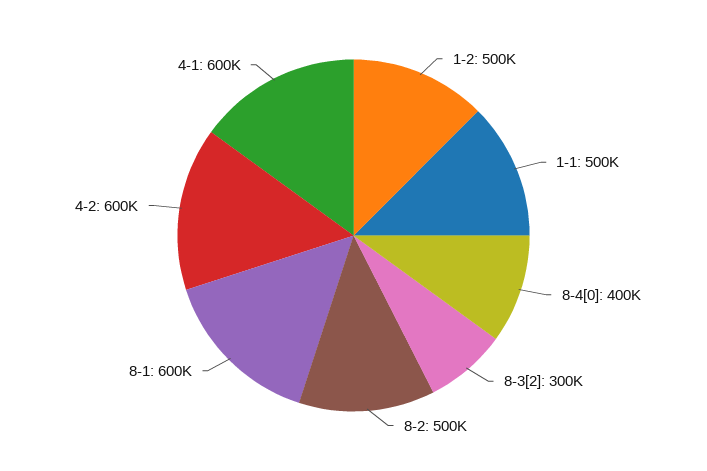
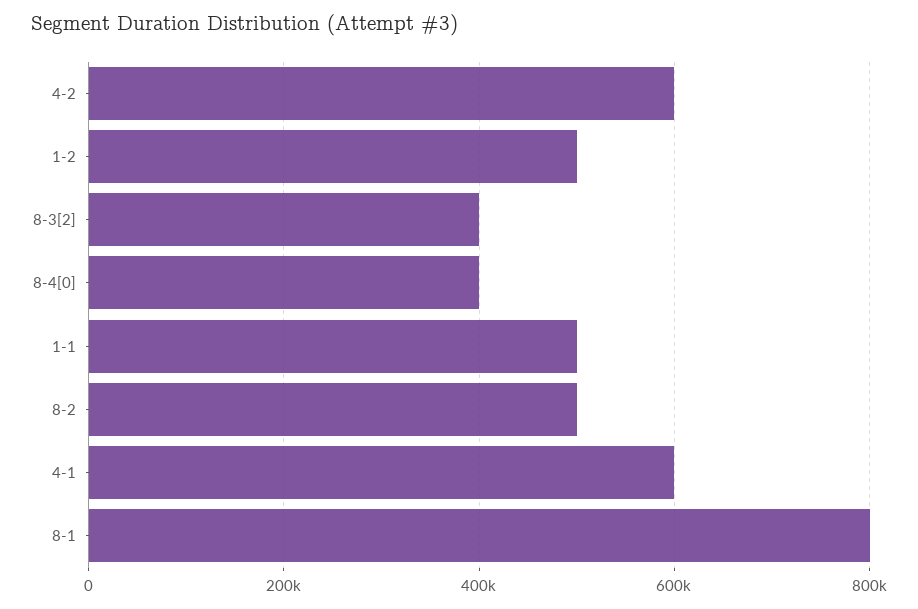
  {
    "1-2": 500000,
    "1-1": 500000,
    "8-4[0]": 400000,
-   "8-3[2]": 300000,
+   "8-3[2]": 400000,
    "8-2": 500000,
-   "8-1": 600000,
+   "8-1": 800000,
    "4-2": 600000,
    "4-1": 600000
  }

